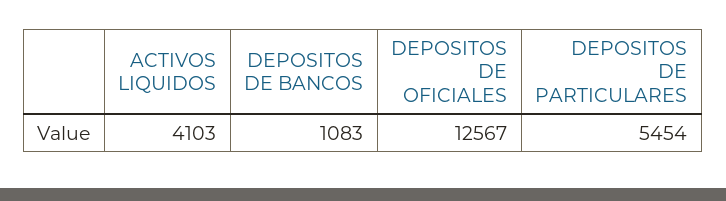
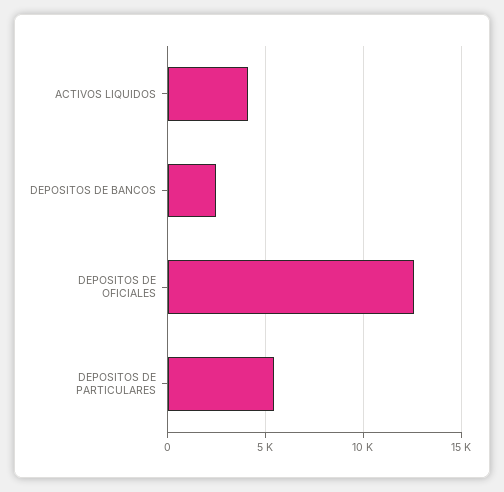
  {
    "ACTIVOS LIQUIDOS": 4103,
-   "DEPOSITOS DE BANCOS": 1083,
+   "DEPOSITOS DE BANCOS": 2500,
    "DEPOSITOS DE OFICIALES": 12567,
    "DEPOSITOS DE PARTICULARES": 5454
  }

